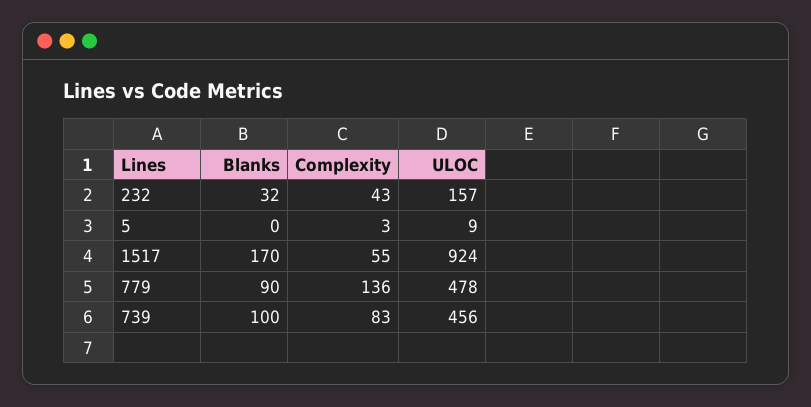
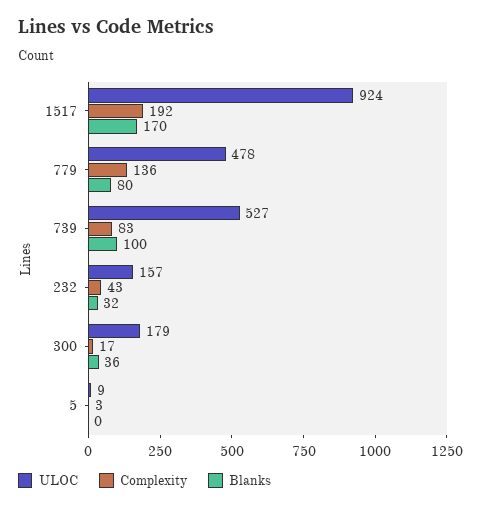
  {
    "Blanks": {
      "232": 32,
      "5": 0,
      "1517": 170,
-     "779": 90,
+     "779": 80,
-     "739": 100
+     "739": 100,
+     "300": 36
    },
    "Complexity": {
      "232": 43,
      "5": 3,
-     "1517": 55,
+     "1517": 192,
      "779": 136,
-     "739": 83
+     "739": 83,
+     "300": 17
    },
    "ULOC": {
      "232": 157,
      "5": 9,
      "1517": 924,
      "779": 478,
-     "739": 456
+     "739": 527,
+     "300": 179
    }
  }

